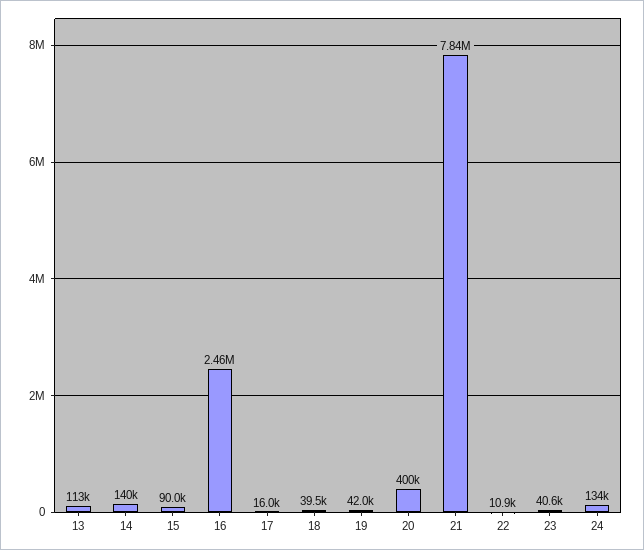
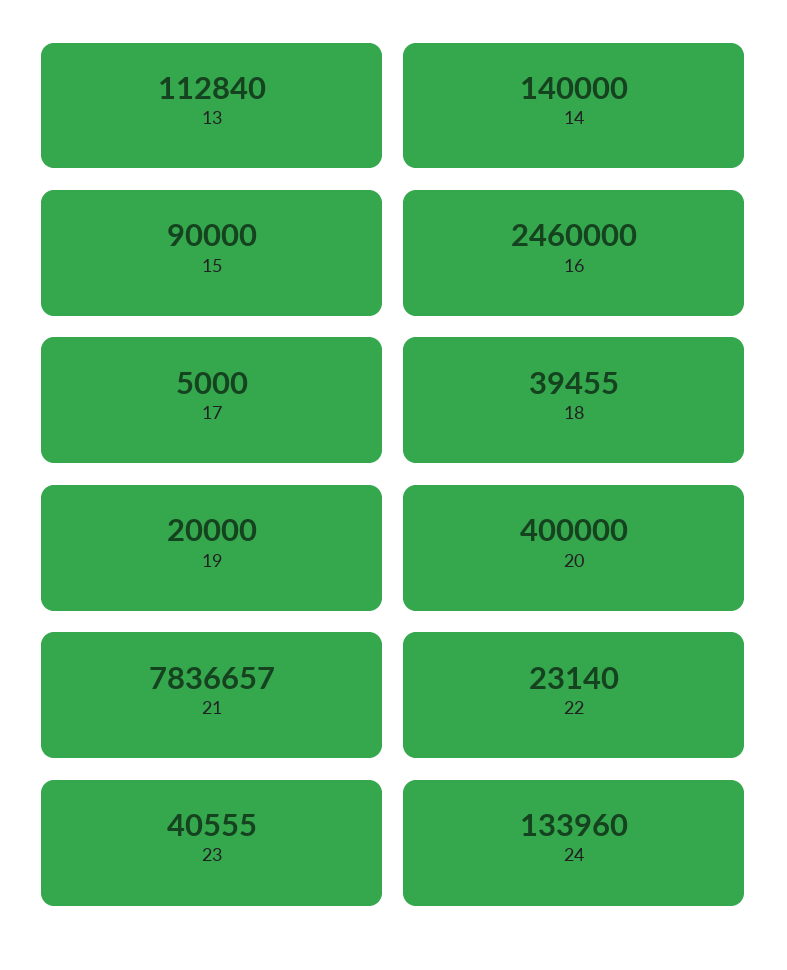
  {
    "13": 112840,
    "14": 140000,
    "15": 90000,
    "16": 2460000,
-   "17": 16000,
+   "17": 5000,
    "18": 39455,
-   "19": 42000,
+   "19": 20000,
    "20": 400000,
    "21": 7836657,
-   "22": 10900,
+   "22": 23140,
    "23": 40555,
    "24": 133960
  }

